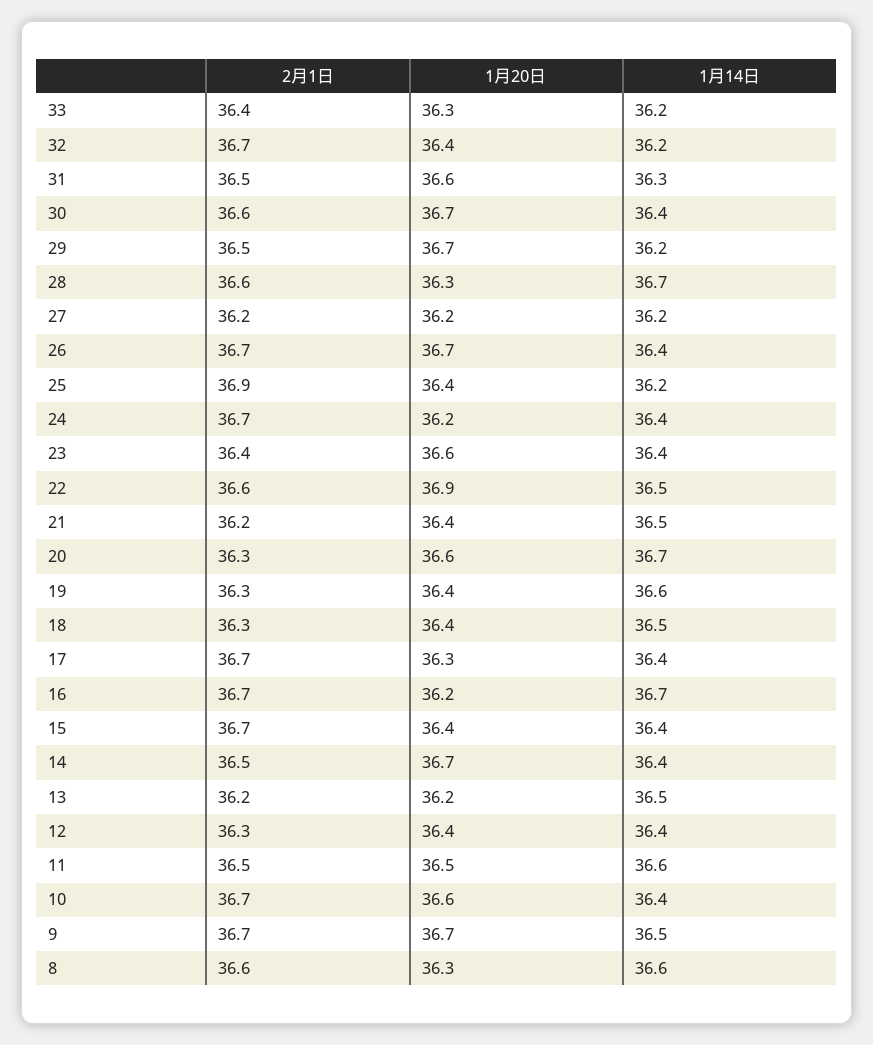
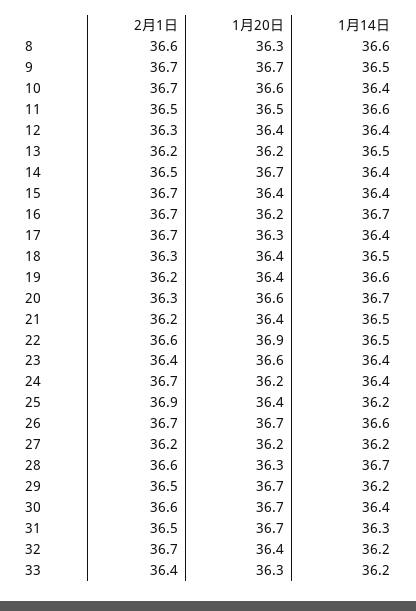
  {
    "2月1日": {
      "33": 36.4,
      "32": 36.7,
      "31": 36.5,
      "30": 36.6,
      "29": 36.5,
      "28": 36.6,
      "27": 36.2,
      "26": 36.7,
      "25": 36.9,
      "24": 36.7,
      "23": 36.4,
      "22": 36.6,
      "21": 36.2,
      "20": 36.3,
-     "19": 36.3,
+     "19": 36.2,
      "18": 36.3,
      "17": 36.7,
      "16": 36.7,
      "15": 36.7,
      "14": 36.5,
      "13": 36.2,
      "12": 36.3,
      "11": 36.5,
      "10": 36.7,
      "9": 36.7,
      "8": 36.6
    },
    "1月20日": {
      "33": 36.3,
      "32": 36.4,
-     "31": 36.6,
+     "31": 36.7,
      "30": 36.7,
      "29": 36.7,
      "28": 36.3,
      "27": 36.2,
      "26": 36.7,
      "25": 36.4,
      "24": 36.2,
      "23": 36.6,
      "22": 36.9,
      "21": 36.4,
      "20": 36.6,
      "19": 36.4,
      "18": 36.4,
      "17": 36.3,
      "16": 36.2,
      "15": 36.4,
      "14": 36.7,
      "13": 36.2,
      "12": 36.4,
      "11": 36.5,
      "10": 36.6,
      "9": 36.7,
      "8": 36.3
    },
    "1月14日": {
      "33": 36.2,
      "32": 36.2,
      "31": 36.3,
      "30": 36.4,
      "29": 36.2,
      "28": 36.7,
      "27": 36.2,
-     "26": 36.4,
+     "26": 36.6,
      "25": 36.2,
      "24": 36.4,
      "23": 36.4,
      "22": 36.5,
      "21": 36.5,
      "20": 36.7,
      "19": 36.6,
      "18": 36.5,
      "17": 36.4,
      "16": 36.7,
      "15": 36.4,
      "14": 36.4,
      "13": 36.5,
      "12": 36.4,
      "11": 36.6,
      "10": 36.4,
      "9": 36.5,
      "8": 36.6
    }
  }

